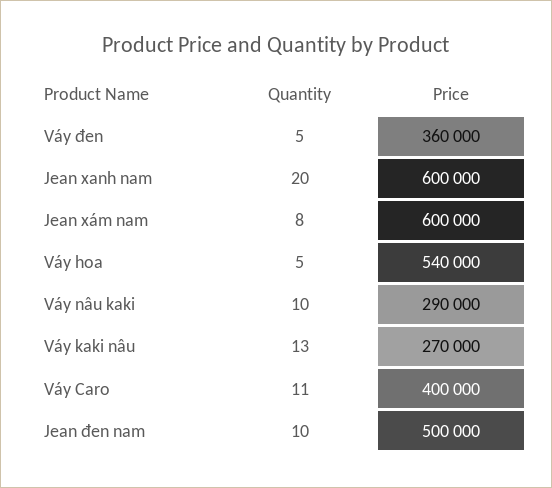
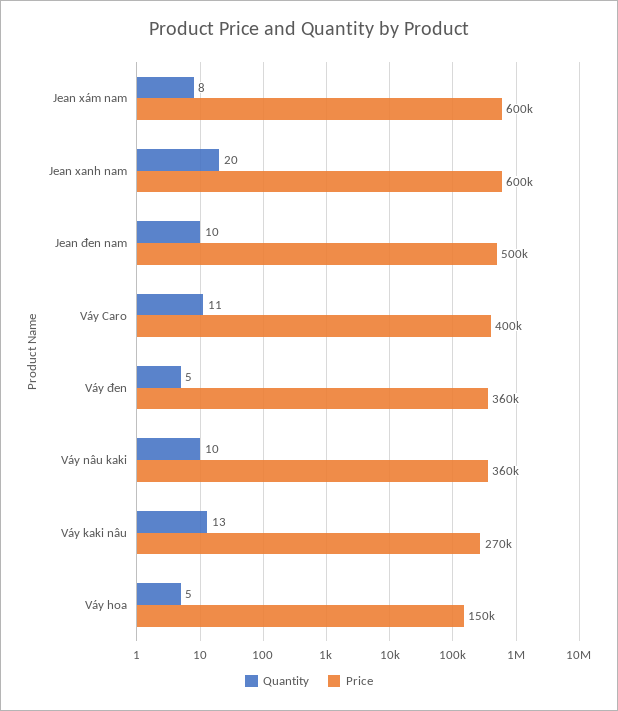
  {
    "Quantity": {
      "Váy đen": 5,
      "Jean xanh nam": 20,
      "Jean xám nam": 8,
      "Váy hoa": 5,
      "Váy nâu kaki": 10,
      "Váy kaki nâu": 13,
      "Váy Caro": 11,
      "Jean đen nam": 10
    },
    "Price": {
      "Váy đen": 360000,
      "Jean xanh nam": 600000,
      "Jean xám nam": 600000,
-     "Váy hoa": 540000,
+     "Váy hoa": 150000,
-     "Váy nâu kaki": 290000,
+     "Váy nâu kaki": 360000,
      "Váy kaki nâu": 270000,
      "Váy Caro": 400000,
      "Jean đen nam": 500000
    }
  }

